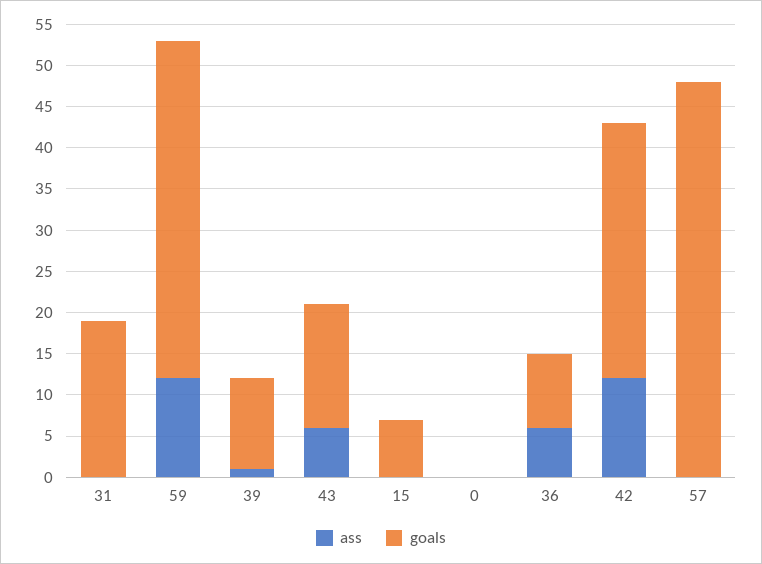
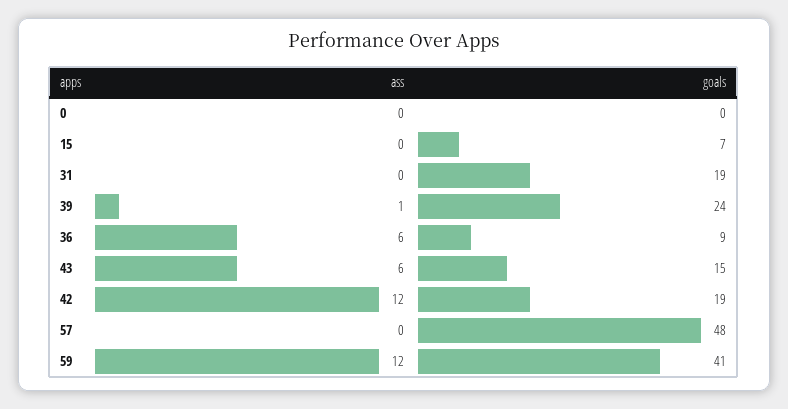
  {
    "ass": {
      "31": 0,
      "59": 12,
      "39": 1,
      "43": 6,
      "15": 0,
      "0": 0,
      "36": 6,
      "42": 12,
      "57": 0
    },
    "goals": {
      "31": 19,
      "59": 41,
-     "39": 11,
+     "39": 24,
      "43": 15,
      "15": 7,
      "0": 0,
      "36": 9,
-     "42": 31,
+     "42": 19,
      "57": 48
    }
  }

